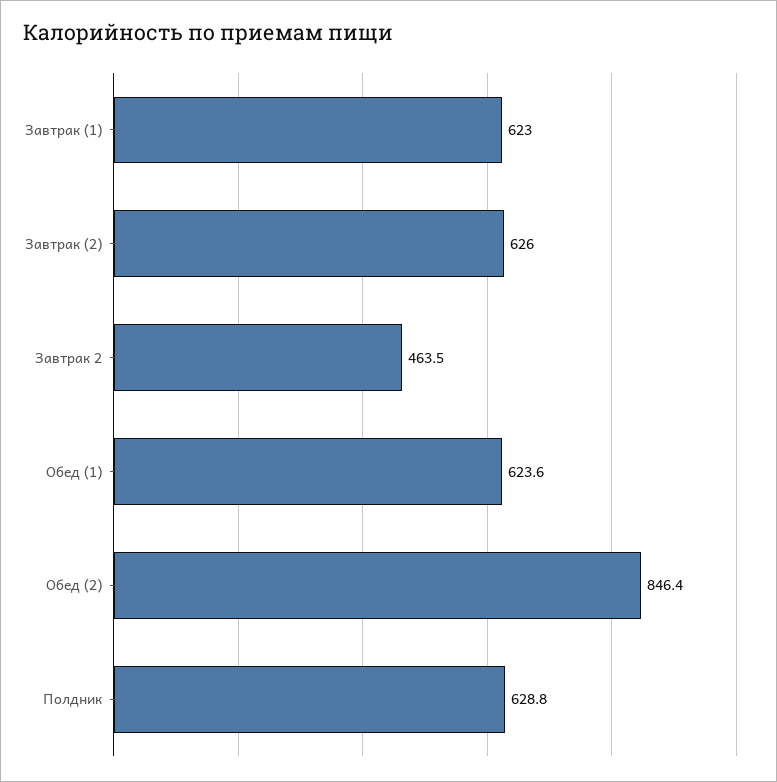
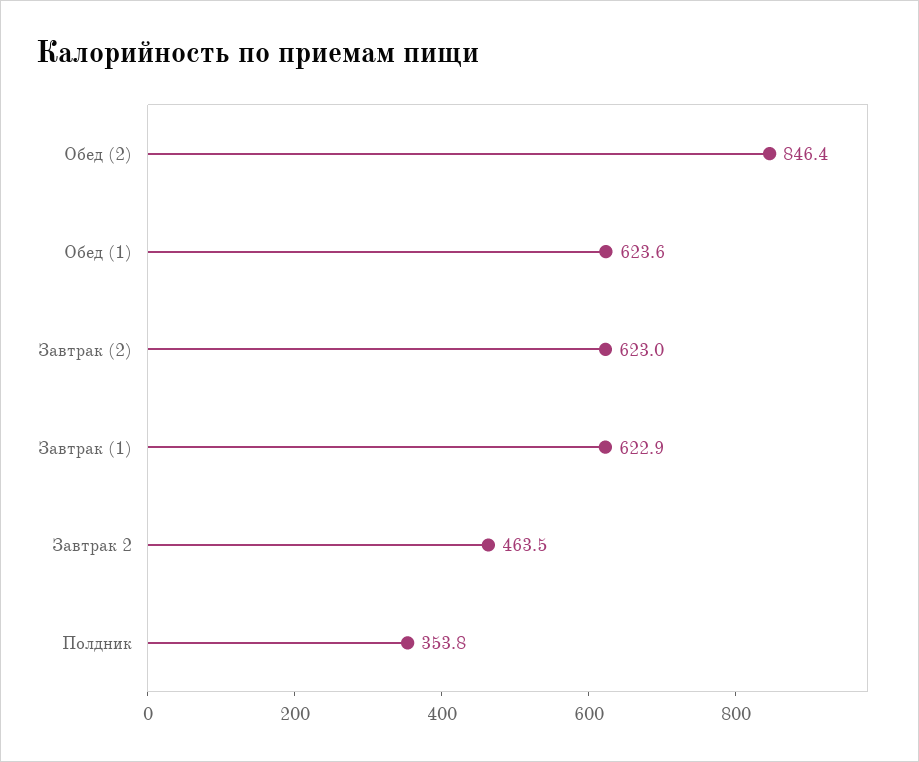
  {
-   "Завтрак (1)": 623,
+   "Завтрак (1)": 622.9,
-   "Завтрак (2)": 626,
+   "Завтрак (2)": 623,
    "Завтрак 2": 463.5,
    "Обед (1)": 623.6,
    "Обед (2)": 846.4,
-   "Полдник": 628.8
+   "Полдник": 353.8
  }

